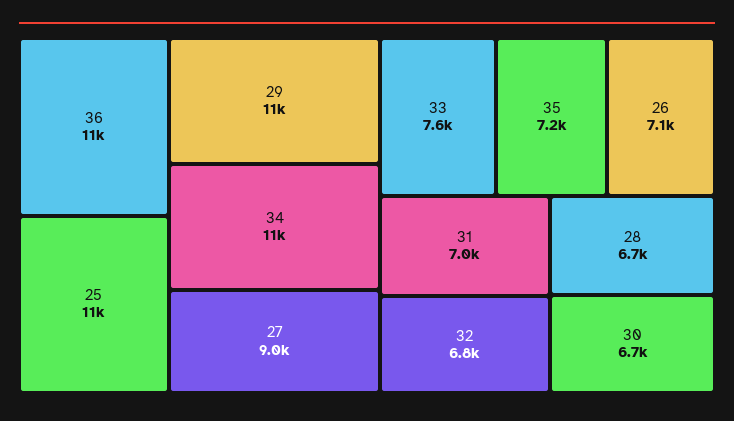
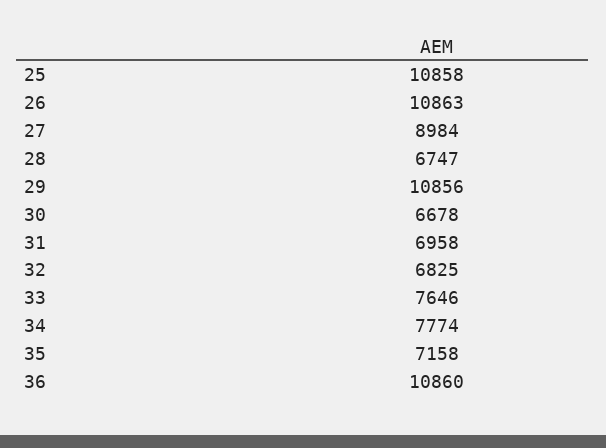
  {
    "36": 10860,
    "25": 10858,
    "29": 10856,
-   "34": 11000,
+   "34": 7774,
    "27": 8984,
    "33": 7646,
    "35": 7158,
-   "26": 7100,
+   "26": 10863,
    "31": 6958,
    "32": 6825,
    "28": 6747,
    "30": 6678
  }

